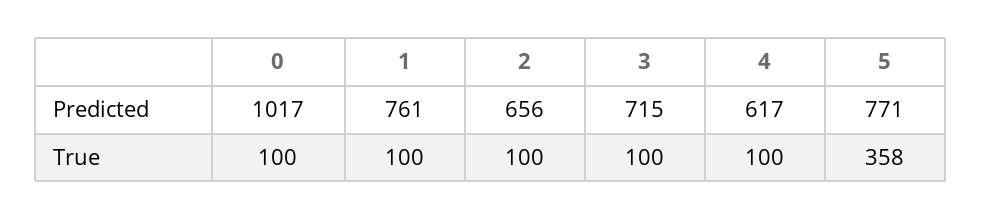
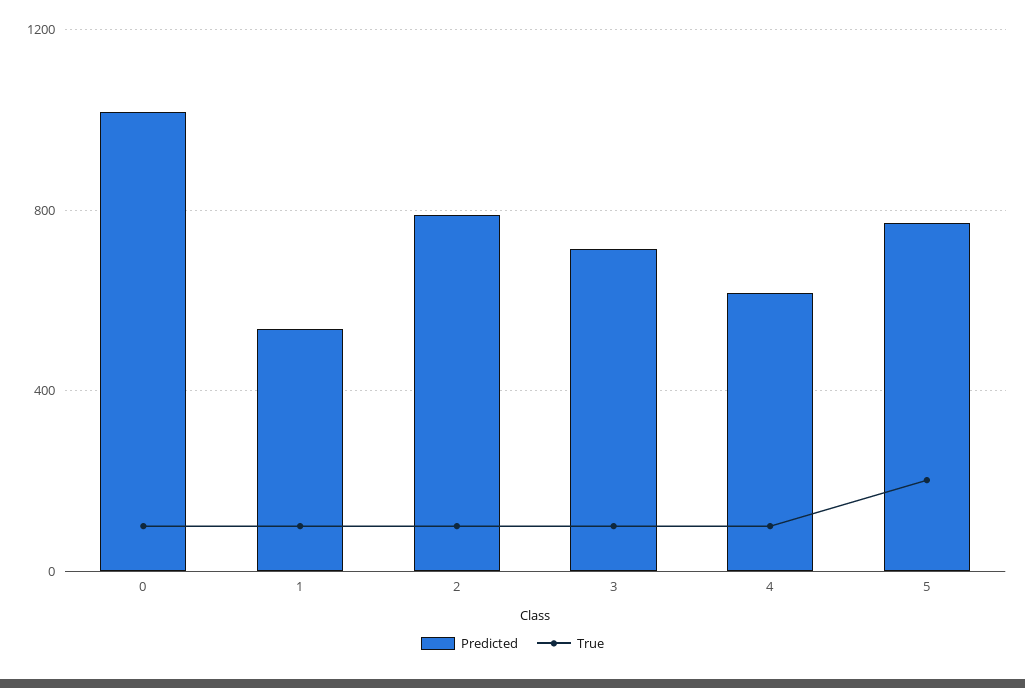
  {
    "Predicted": {
      "0": 1017,
-     "1": 761,
+     "1": 550,
-     "2": 656,
+     "2": 800,
      "3": 715,
      "4": 617,
      "5": 771
    },
    "True": {
      "0": 100,
      "1": 100,
      "2": 100,
      "3": 100,
      "4": 100,
-     "5": 358
+     "5": 200
    }
  }

